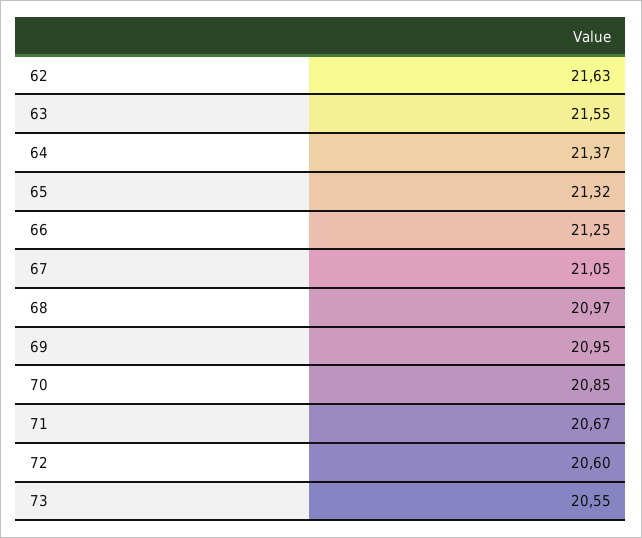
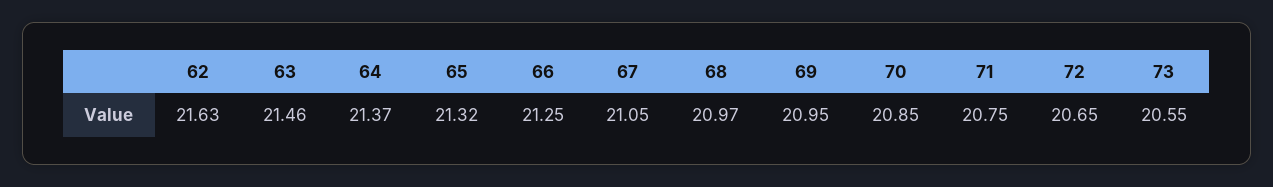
  {
    "62": 21.63,
-   "63": 21.55,
+   "63": 21.46,
    "64": 21.37,
    "65": 21.32,
    "66": 21.25,
    "67": 21.05,
    "68": 20.97,
    "69": 20.95,
    "70": 20.85,
-   "71": 20.67,
+   "71": 20.75,
-   "72": 20.6,
+   "72": 20.65,
    "73": 20.55
  }

